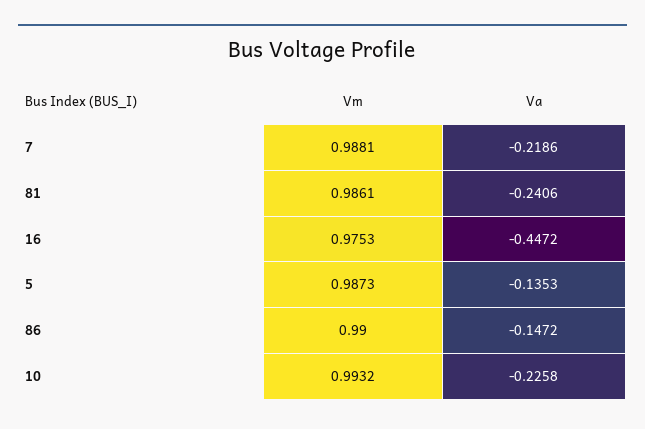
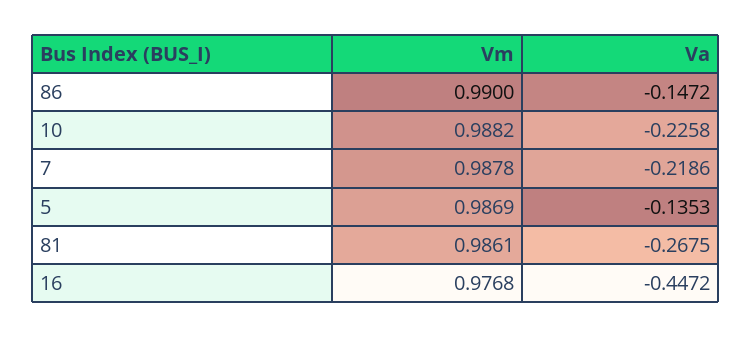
  {
    "Vm": {
-     "7": 0.9881,
+     "7": 0.9878,
      "81": 0.9861,
-     "16": 0.9753,
+     "16": 0.9768,
-     "5": 0.9873,
+     "5": 0.9869,
      "86": 0.99,
-     "10": 0.9932
+     "10": 0.9882
    },
    "Va": {
      "7": -0.2186,
-     "81": -0.2406,
+     "81": -0.2675,
      "16": -0.4472,
      "5": -0.1353,
      "86": -0.1472,
      "10": -0.2258
    }
  }

